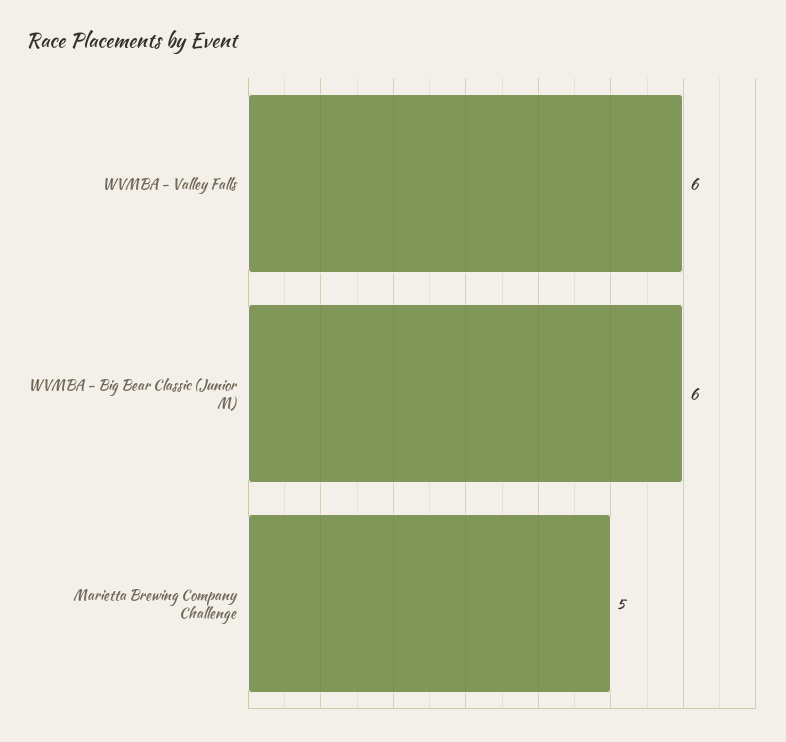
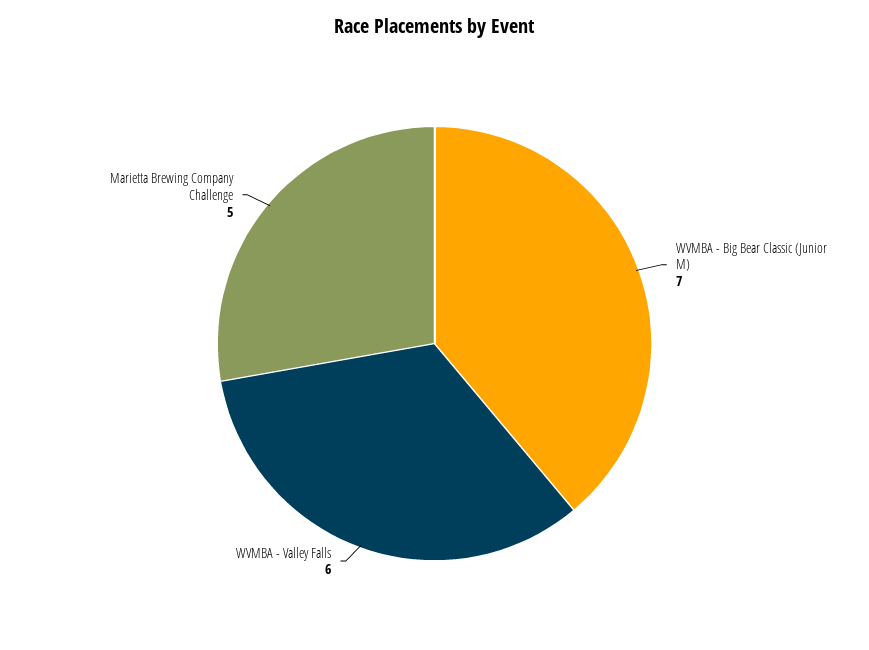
  {
    "WVMBA - Valley Falls": 6,
-   "WVMBA - Big Bear Classic (Junior M)": 6,
+   "WVMBA - Big Bear Classic (Junior M)": 7,
    "Marietta Brewing Company Challenge": 5
  }

